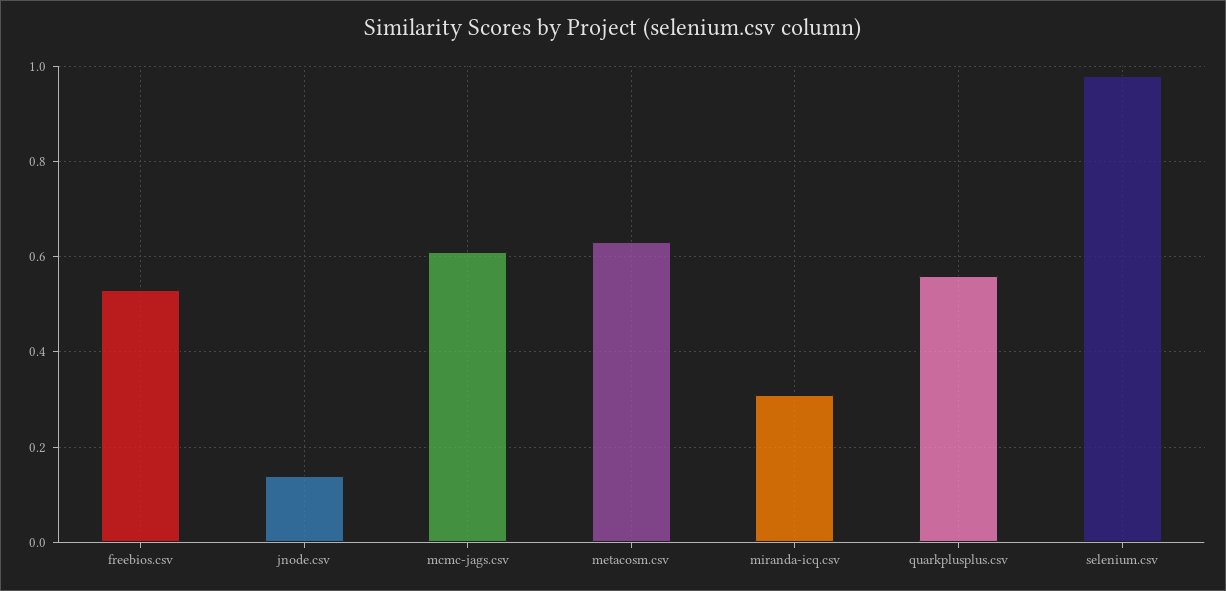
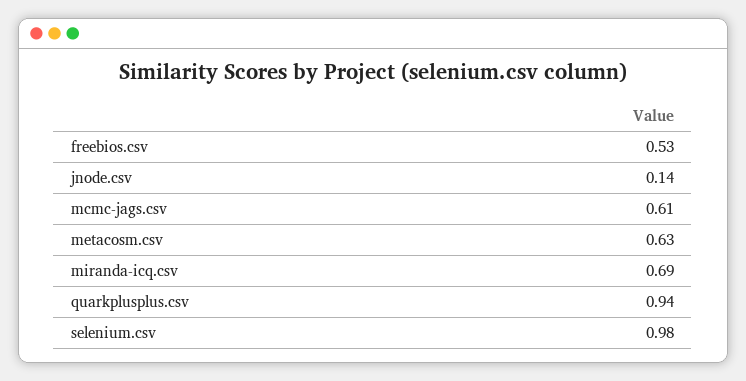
  {
    "freebios.csv": 0.53,
    "jnode.csv": 0.14,
    "mcmc-jags.csv": 0.61,
    "metacosm.csv": 0.63,
-   "miranda-icq.csv": 0.3,
+   "miranda-icq.csv": 0.69,
-   "quarkplusplus.csv": 0.55,
+   "quarkplusplus.csv": 0.94,
    "selenium.csv": 0.98
  }

